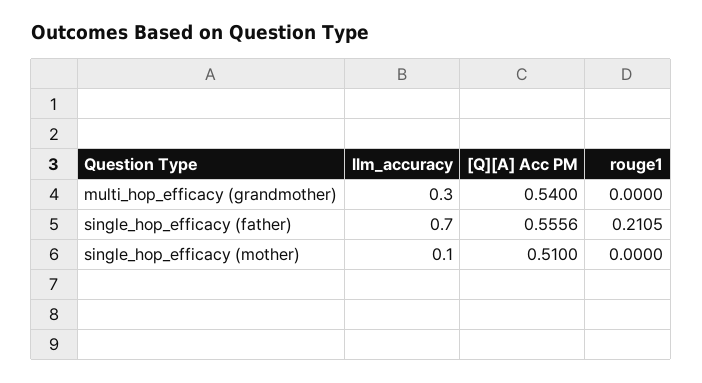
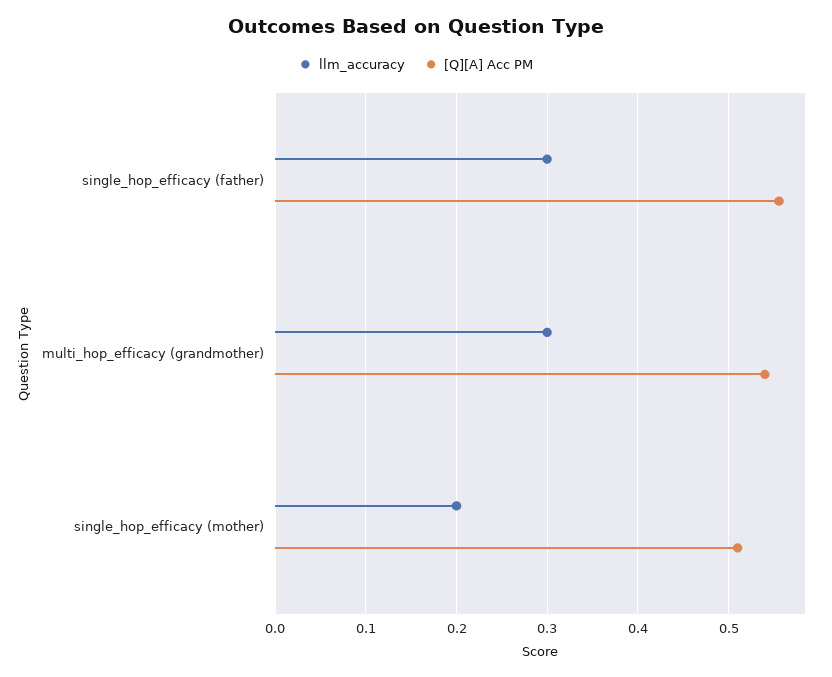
  {
    "llm_accuracy": {
      "multi_hop_efficacy (grandmother)": 0.3,
-     "single_hop_efficacy (father)": 0.7,
+     "single_hop_efficacy (father)": 0.3,
-     "single_hop_efficacy (mother)": 0.1
+     "single_hop_efficacy (mother)": 0.2
    },
    "[Q][A] Acc PM": {
      "multi_hop_efficacy (grandmother)": 0.54,
      "single_hop_efficacy (father)": 0.5556,
      "single_hop_efficacy (mother)": 0.51
-   },
+   }
-   "rouge1": {
-     "multi_hop_efficacy (grandmother)": 0,
-     "single_hop_efficacy (father)": 0.2105,
-     "single_hop_efficacy (mother)": 0
-   }
  }

